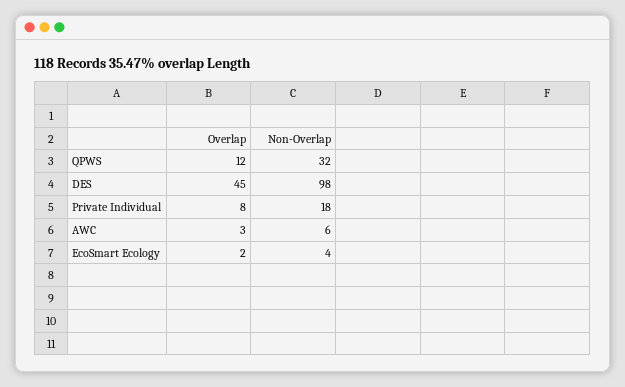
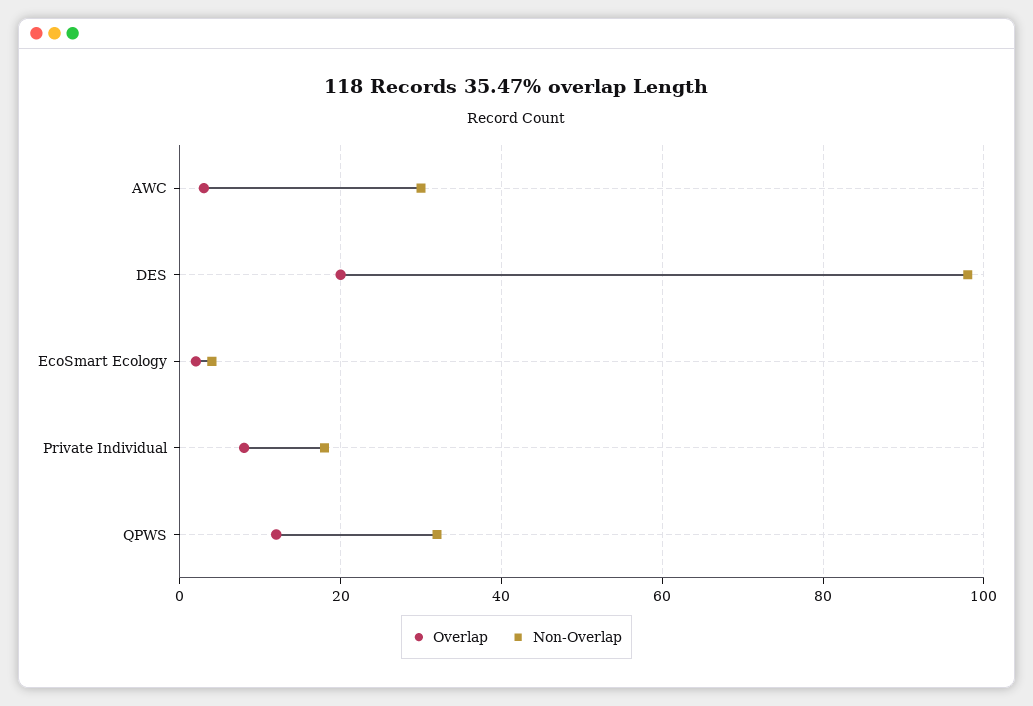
  {
    "Overlap": {
      "QPWS": 12,
-     "DES": 45,
+     "DES": 20,
      "Private Individual": 8,
      "AWC": 3,
      "EcoSmart Ecology": 2
    },
    "Non-Overlap": {
      "QPWS": 32,
      "DES": 98,
      "Private Individual": 18,
-     "AWC": 6,
+     "AWC": 30,
      "EcoSmart Ecology": 4
    }
  }

